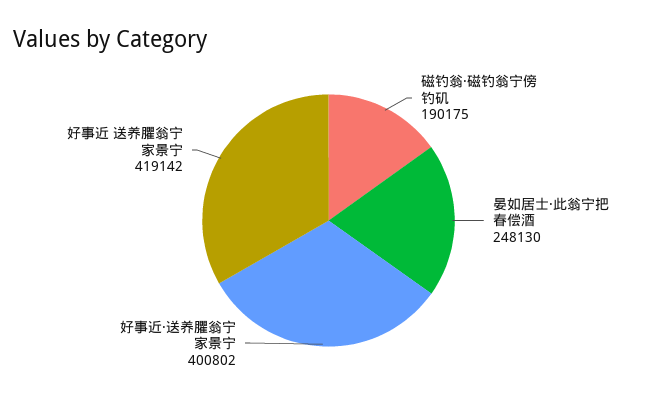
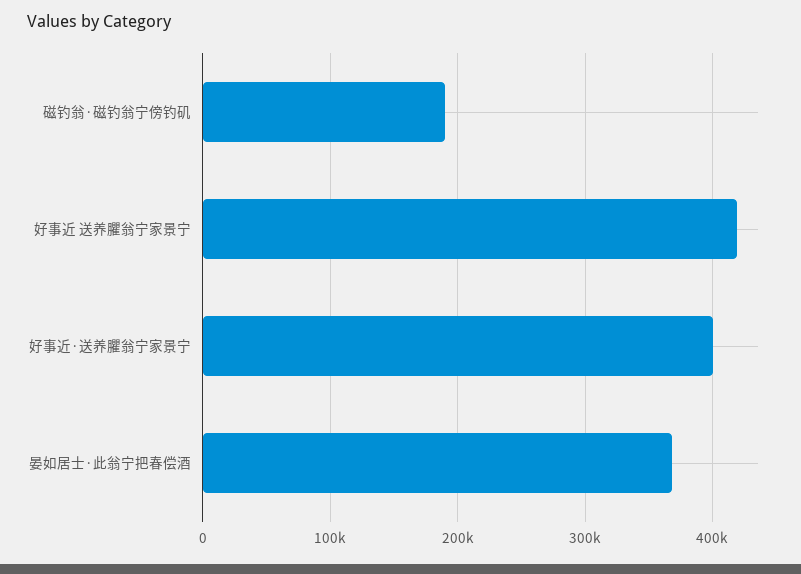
  {
    "磁钓翁·磁钓翁宁傍钓矶": 190175,
-   "晏如居士·此翁宁把春偿酒": 248130,
+   "晏如居士·此翁宁把春偿酒": 370000,
    "好事近·送养臞翁宁家景宁": 400802,
    "好事近 送养臞翁宁家景宁": 419142
  }

